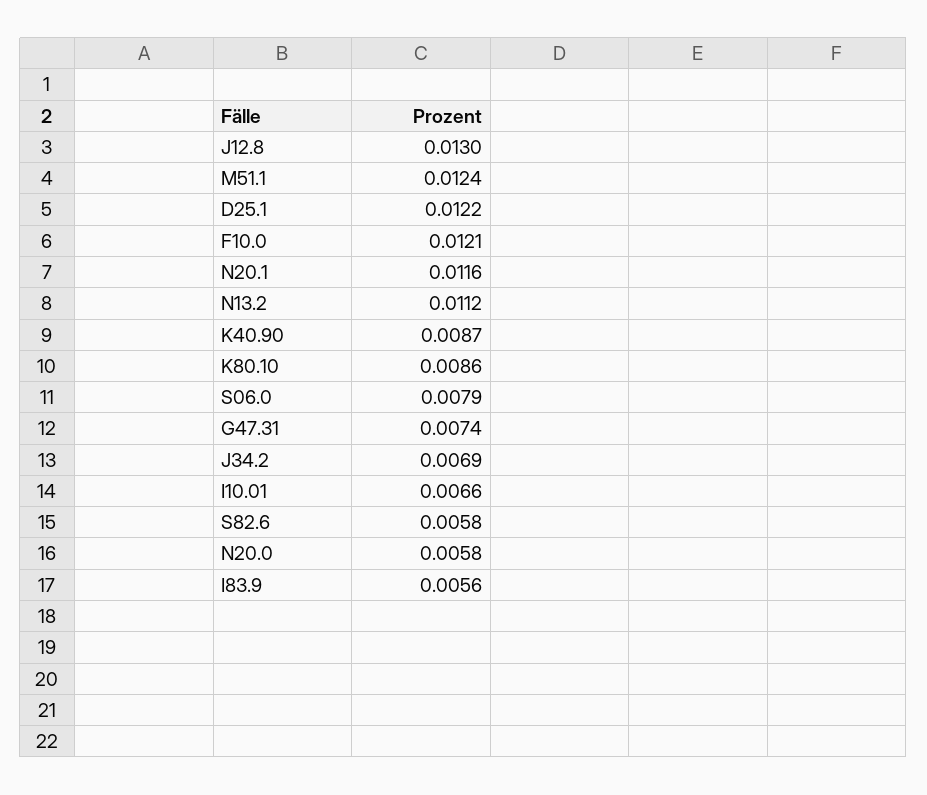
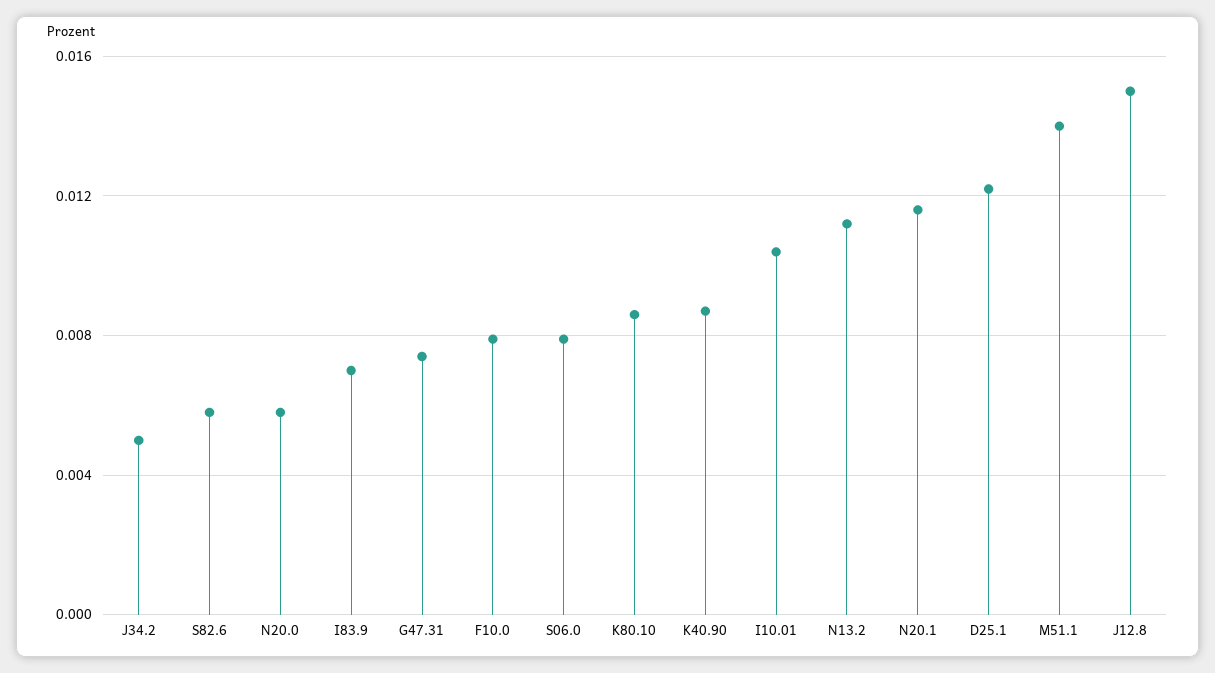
  {
-   "J12.8": 0.013,
+   "J12.8": 0.015,
-   "M51.1": 0.0124,
+   "M51.1": 0.014,
    "D25.1": 0.0122,
-   "F10.0": 0.0121,
+   "F10.0": 0.008,
    "N20.1": 0.0116,
    "N13.2": 0.0112,
    "K40.90": 0.0087,
    "K80.10": 0.0086,
    "S06.0": 0.0079,
    "G47.31": 0.0074,
-   "J34.2": 0.0069,
+   "J34.2": 0.005,
-   "I10.01": 0.0066,
+   "I10.01": 0.0105,
    "S82.6": 0.0058,
    "N20.0": 0.0058,
-   "I83.9": 0.0056
+   "I83.9": 0.007
  }

